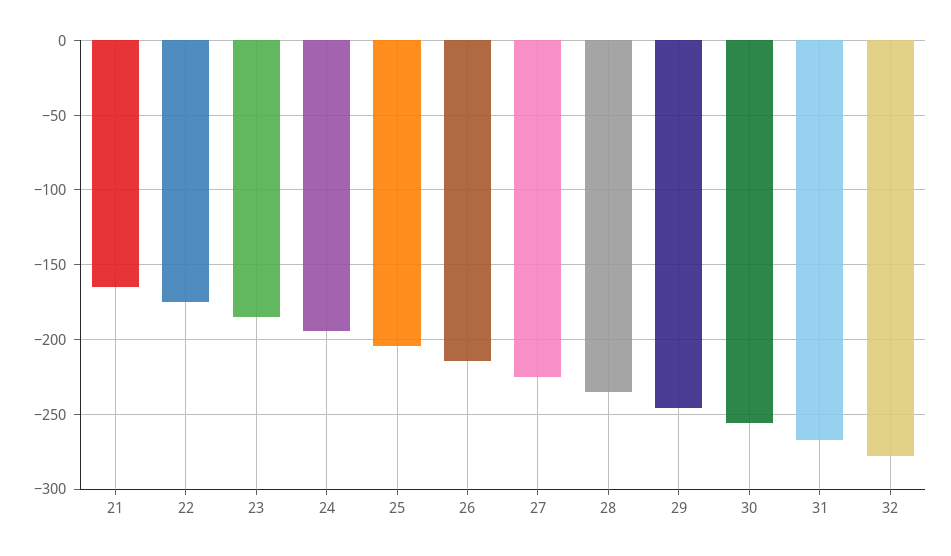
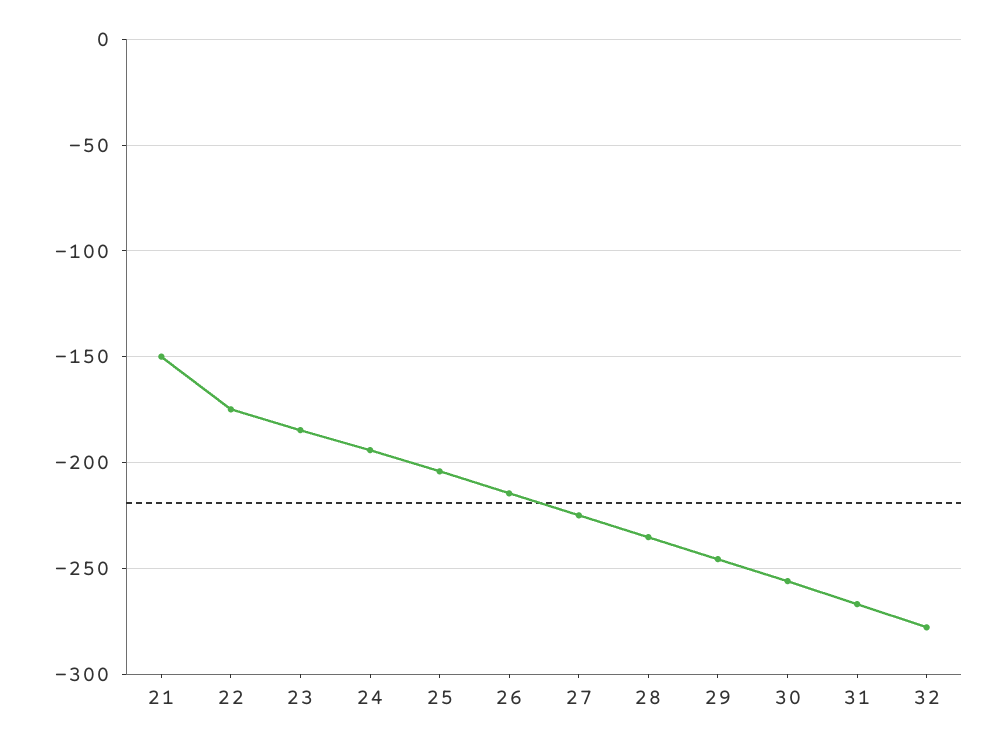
  {
-   "21": -165,
+   "21": -150,
    "22": -175,
    "23": -185,
    "24": -195,
    "25": -205,
    "26": -215,
    "27": -225,
    "28": -235,
    "29": -245,
    "30": -255,
    "31": -265,
    "32": -280
  }

